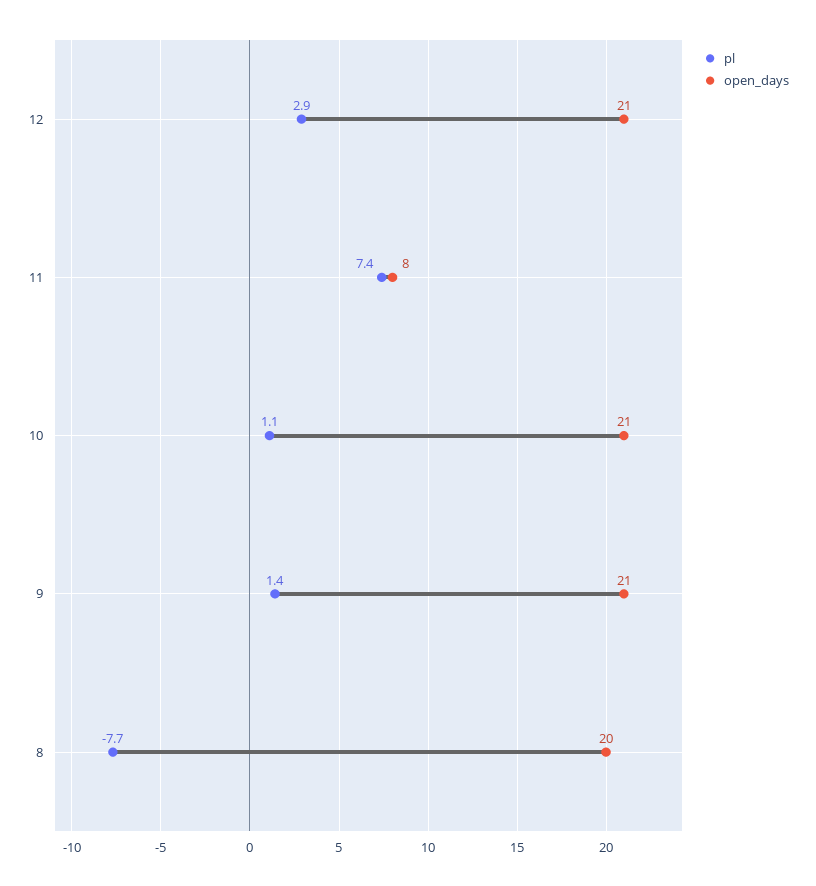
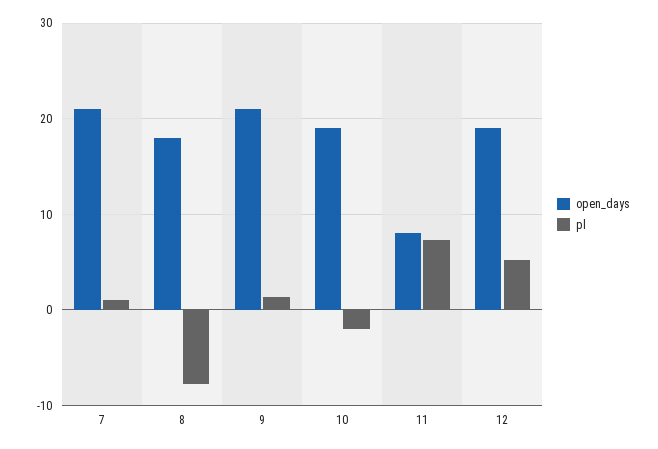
  {
    "pl": {
-     "12": 2.9,
+     "12": 5,
      "11": 7.4,
-     "10": 1.1,
+     "10": -2,
      "9": 1.4,
-     "8": -7.7
+     "8": -7.7,
+     "7": 1
    },
    "open_days": {
-     "12": 21,
+     "12": 19,
      "11": 8,
-     "10": 21,
+     "10": 19,
      "9": 21,
-     "8": 20
+     "8": 18,
+     "7": 21
    }
  }

